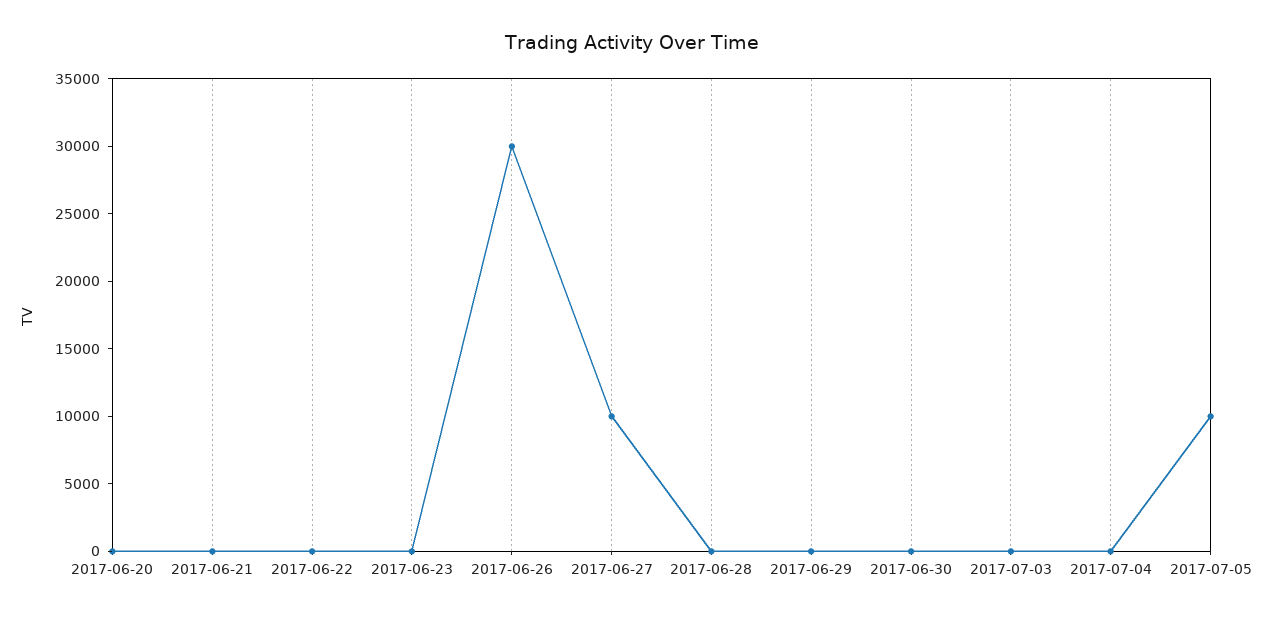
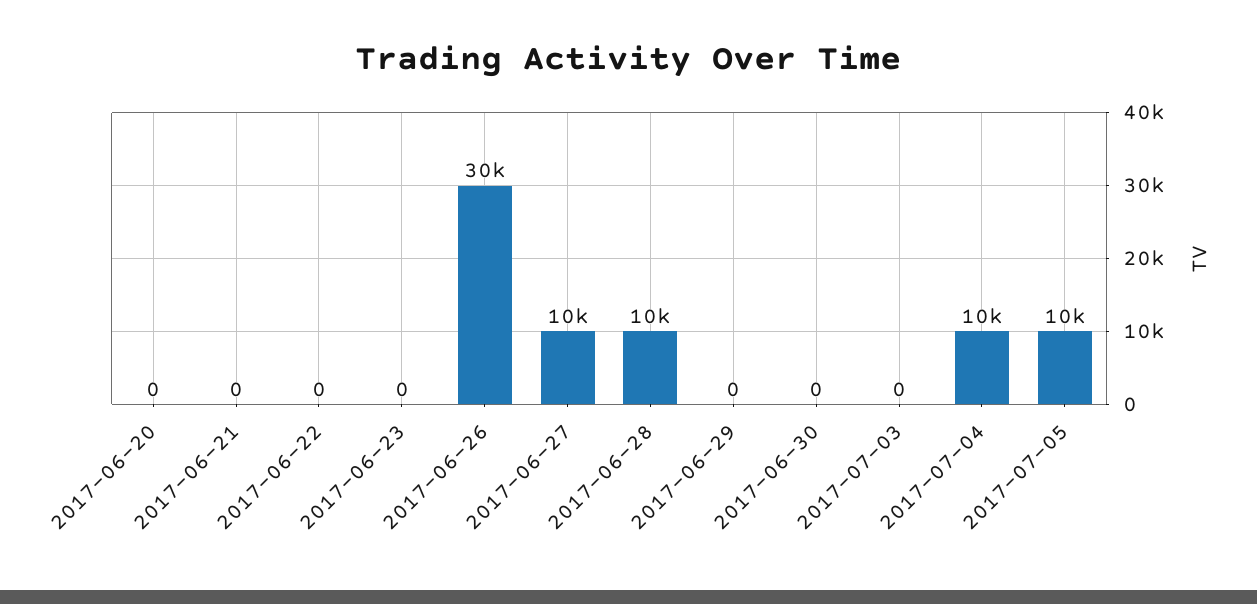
  {
    "2017-06-20": 0,
    "2017-06-21": 0,
    "2017-06-22": 0,
    "2017-06-23": 0,
    "2017-06-26": 30000,
    "2017-06-27": 10000,
-   "2017-06-28": 0,
+   "2017-06-28": 10000,
    "2017-06-29": 0,
    "2017-06-30": 0,
    "2017-07-03": 0,
-   "2017-07-04": 0,
+   "2017-07-04": 10000,
    "2017-07-05": 10000
  }

